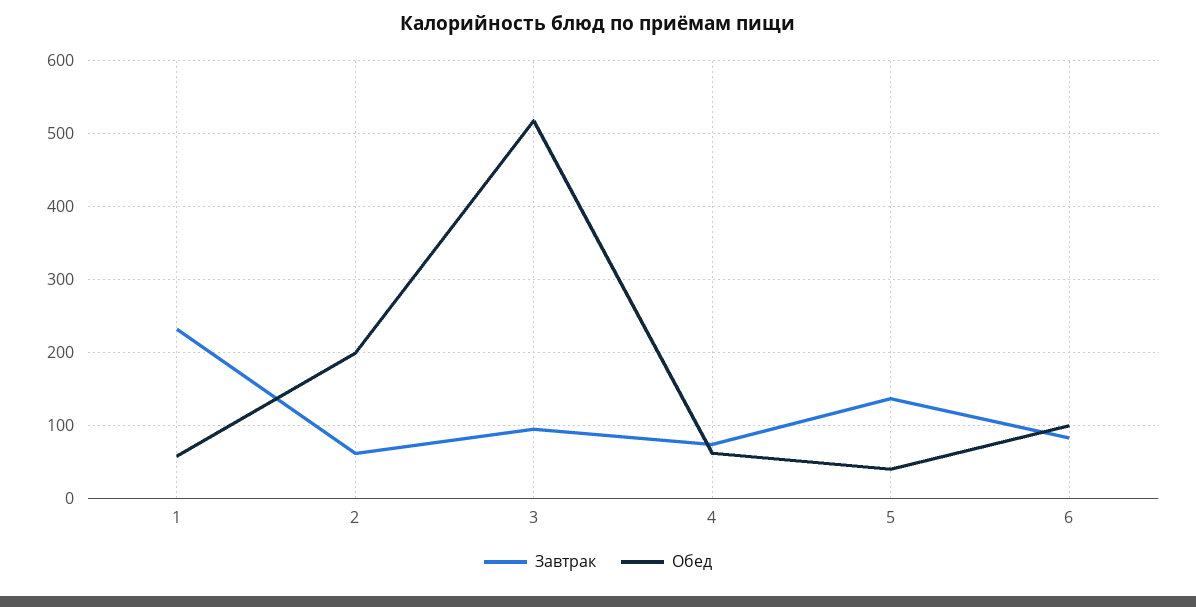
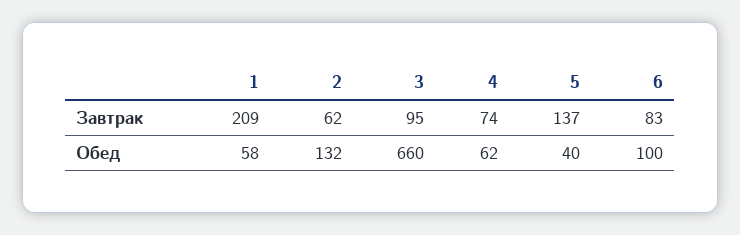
  {
    "Завтрак": {
-     "1": 230,
+     "1": 209,
      "2": 62,
      "3": 95,
      "4": 74,
      "5": 137,
      "6": 83
    },
    "Обед": {
      "1": 58,
-     "2": 200,
+     "2": 132,
-     "3": 520,
+     "3": 660,
      "4": 62,
      "5": 40,
      "6": 100
    }
  }

